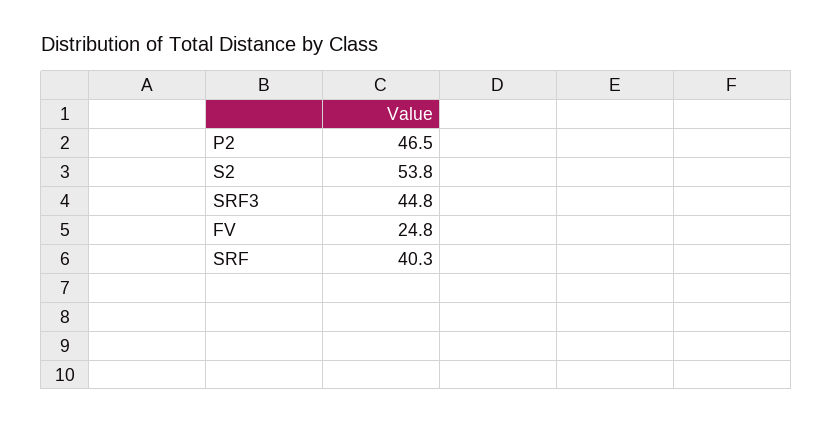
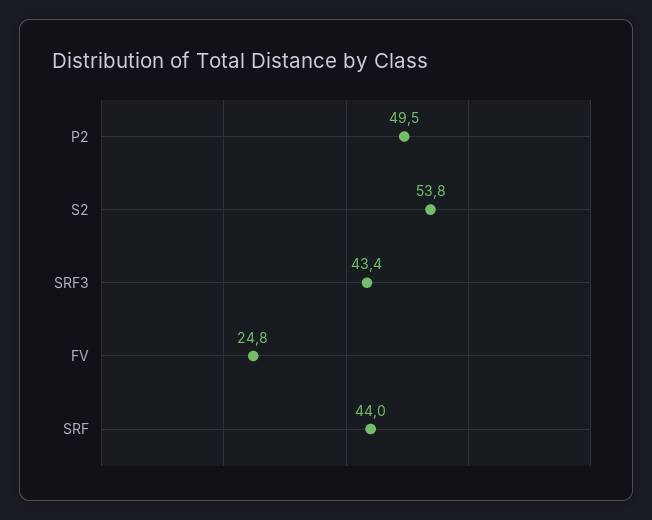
  {
-   "P2": 46.5,
+   "P2": 49.5,
    "S2": 53.8,
-   "SRF3": 44.8,
+   "SRF3": 43.4,
    "FV": 24.8,
-   "SRF": 40.3
+   "SRF": 44
  }

